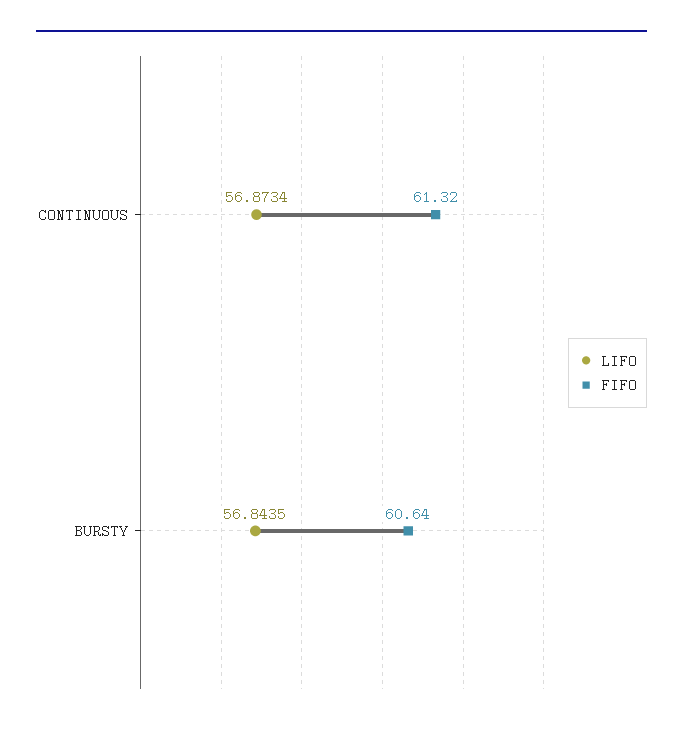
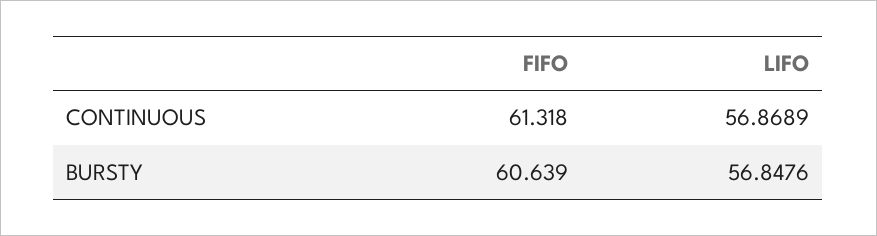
  {
    "LIFO": {
-     "CONTINUOUS": 56.8734,
+     "CONTINUOUS": 56.8689,
-     "BURSTY": 56.8435
+     "BURSTY": 56.8476
    },
    "FIFO": {
      "CONTINUOUS": 61.318,
      "BURSTY": 60.639
    }
  }

